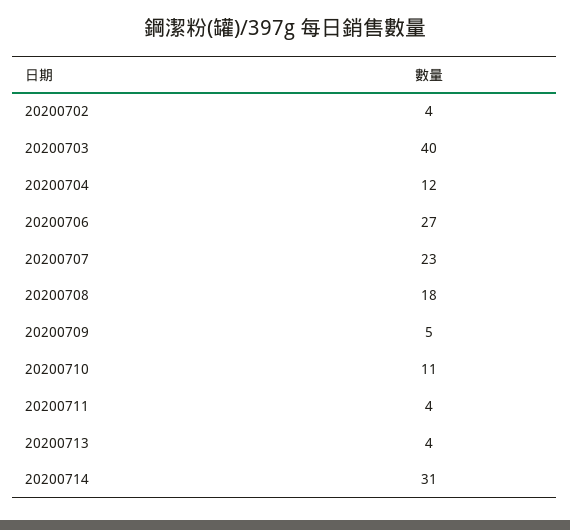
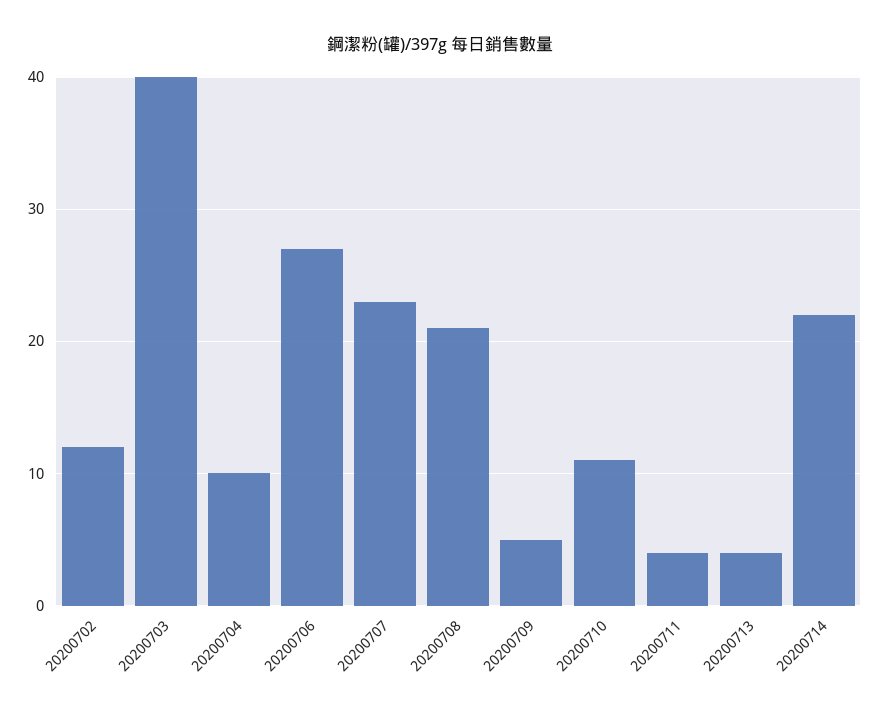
  {
-   "20200702": 4,
+   "20200702": 12,
    "20200703": 40,
-   "20200704": 12,
+   "20200704": 10,
    "20200706": 27,
    "20200707": 23,
-   "20200708": 18,
+   "20200708": 21,
    "20200709": 5,
    "20200710": 11,
    "20200711": 4,
    "20200713": 4,
-   "20200714": 31
+   "20200714": 22
  }

